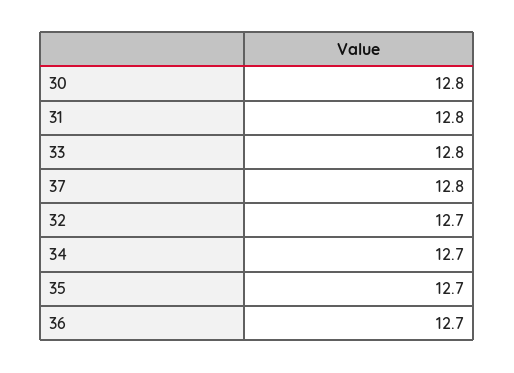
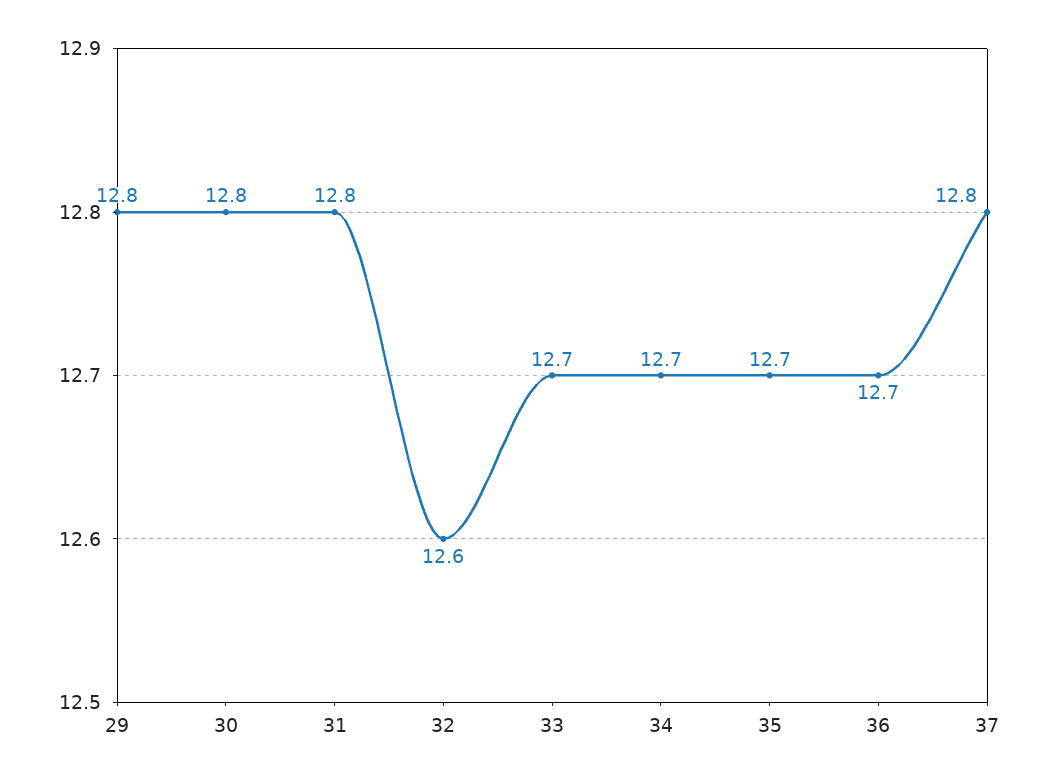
  {
    "30": 12.8,
    "31": 12.8,
-   "33": 12.8,
+   "33": 12.7,
    "37": 12.8,
-   "32": 12.7,
+   "32": 12.6,
    "34": 12.7,
    "35": 12.7,
-   "36": 12.7
+   "36": 12.7,
+   "29": 12.8
  }

